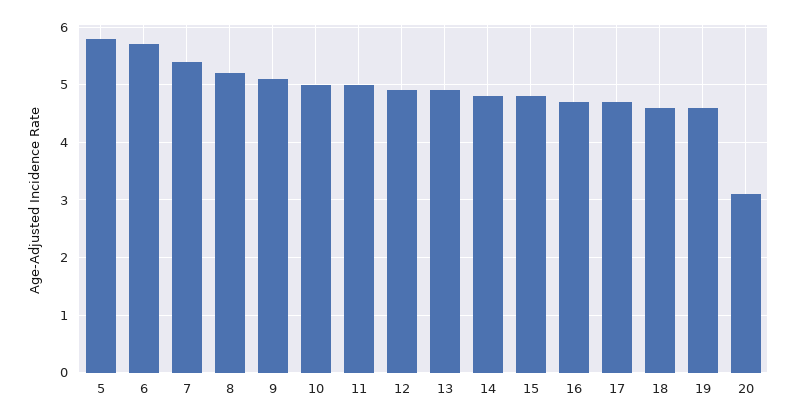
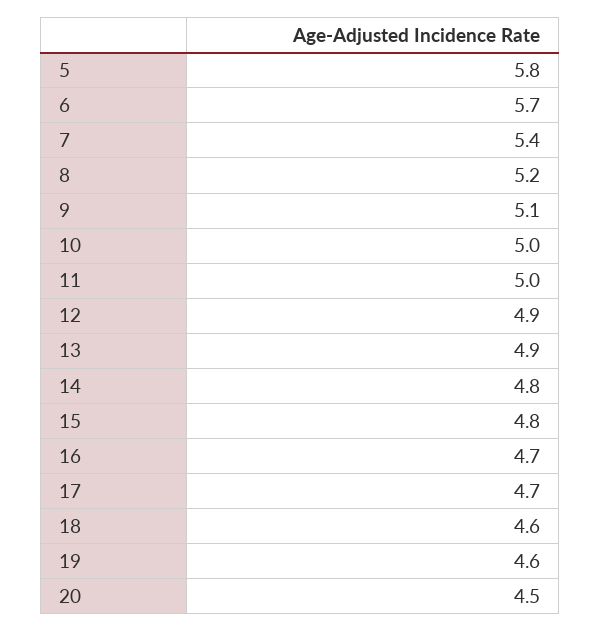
  {
    "5": 5.8,
    "6": 5.7,
    "7": 5.4,
    "8": 5.2,
    "9": 5.1,
    "10": 5,
    "11": 5,
    "12": 4.9,
    "13": 4.9,
    "14": 4.8,
    "15": 4.8,
    "16": 4.7,
    "17": 4.7,
    "18": 4.6,
    "19": 4.6,
-   "20": 3
+   "20": 4.5
  }

